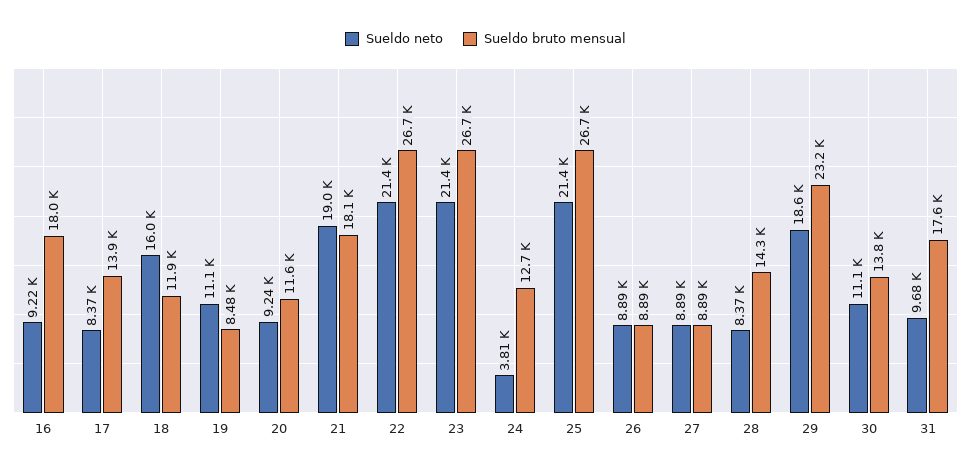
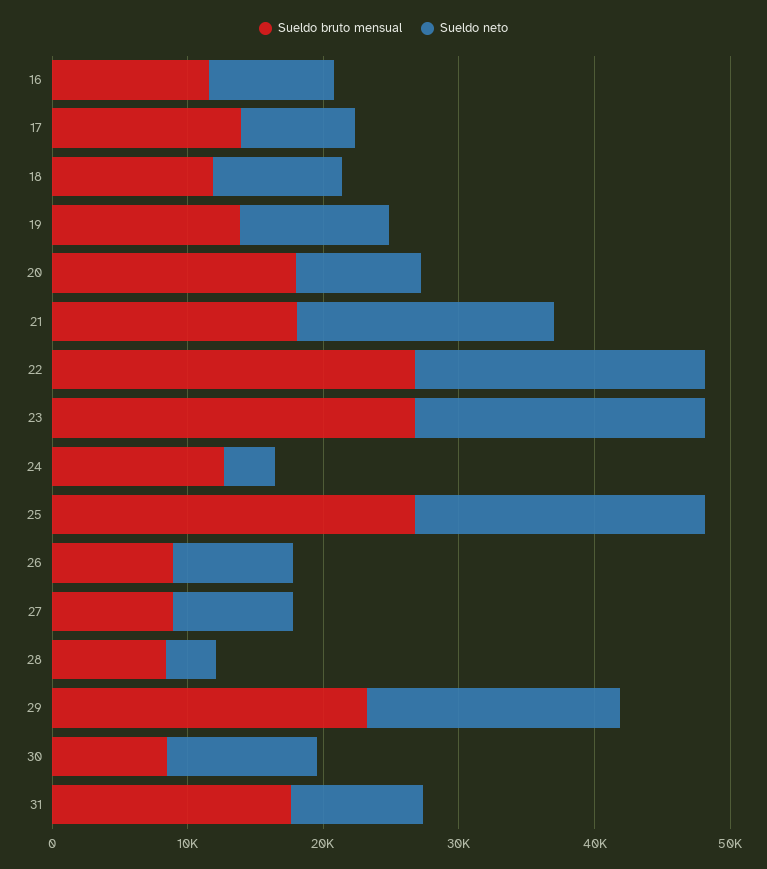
  {
    "Sueldo neto": {
      "16": 9220,
      "17": 8370,
-     "18": 16000,
+     "18": 10000,
      "19": 11100,
      "20": 9240,
      "21": 19000,
      "22": 21400,
      "23": 21400,
      "24": 3810,
      "25": 21400,
      "26": 8890,
      "27": 8890,
-     "28": 8370,
+     "28": 4000,
      "29": 18600,
      "30": 11100,
      "31": 9680
    },
    "Sueldo bruto mensual": {
-     "16": 18000,
+     "16": 12000,
      "17": 13900,
      "18": 11900,
-     "19": 8480,
+     "19": 14000,
-     "20": 11600,
+     "20": 18000,
      "21": 18100,
      "22": 26700,
      "23": 26700,
      "24": 12700,
      "25": 26700,
      "26": 8890,
      "27": 8890,
-     "28": 14300,
+     "28": 8000,
      "29": 23200,
-     "30": 13800,
+     "30": 8000,
      "31": 17600
    }
  }

